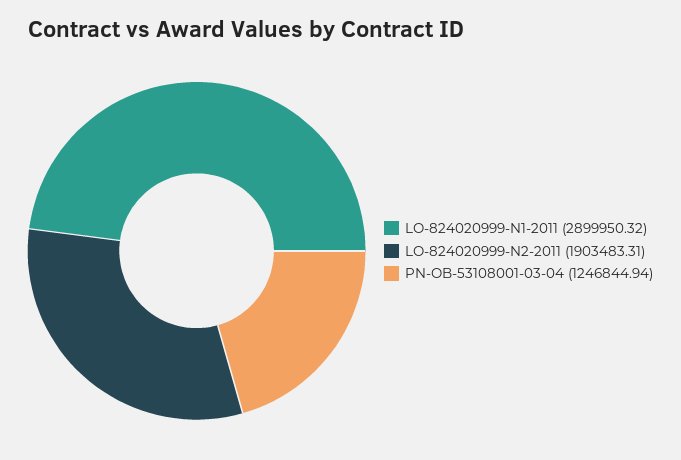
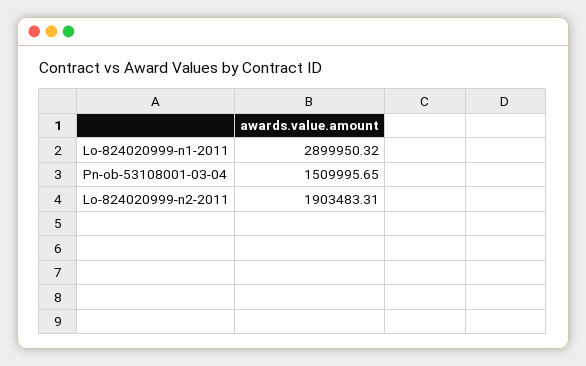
  {
    "LO-824020999-N1-2011": 2899950.32,
    "LO-824020999-N2-2011": 1903483.31,
-   "PN-OB-53108001-03-04": 1246844.94
+   "PN-OB-53108001-03-04": 1509995.65
  }

